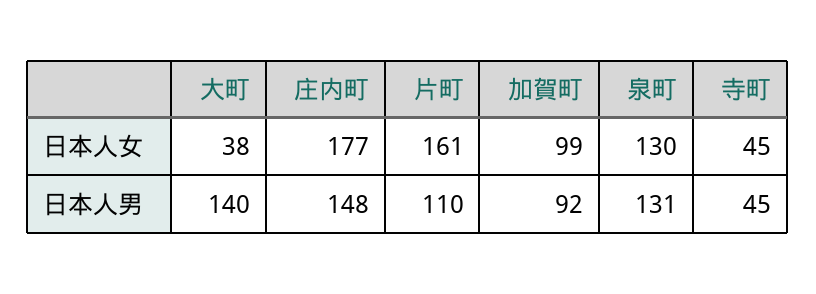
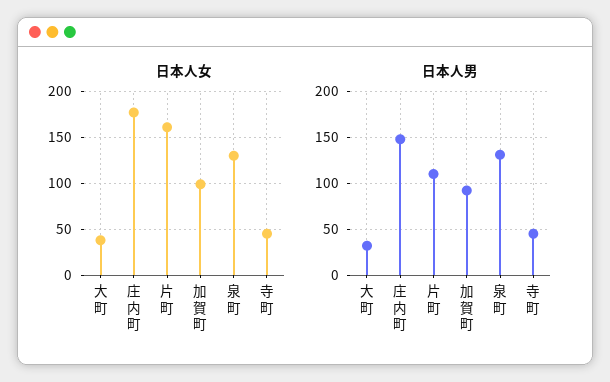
  {
    "日本人女": {
      "大町": 38,
      "庄内町": 177,
      "片町": 161,
      "加賀町": 99,
      "泉町": 130,
      "寺町": 45
    },
    "日本人男": {
-     "大町": 140,
+     "大町": 30,
      "庄内町": 148,
      "片町": 110,
      "加賀町": 92,
      "泉町": 131,
      "寺町": 45
    }
  }

